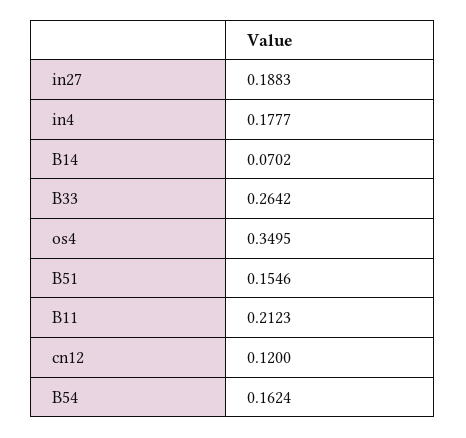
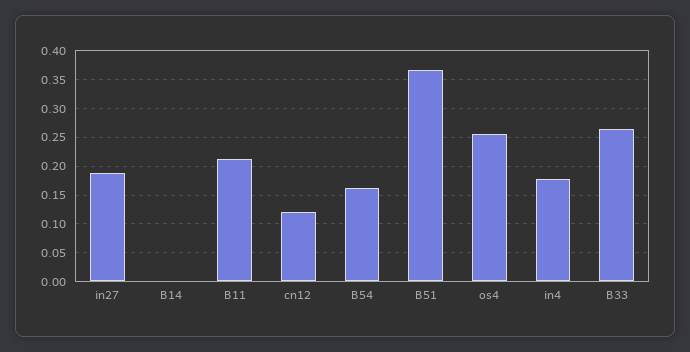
  {
    "in27": 0.1883,
    "in4": 0.1777,
-   "B14": 0.0702,
+   "B14": 0,
    "B33": 0.2642,
-   "os4": 0.3495,
+   "os4": 0.25,
-   "B51": 0.1546,
+   "B51": 0.375,
    "B11": 0.2123,
    "cn12": 0.12,
    "B54": 0.1624
  }

